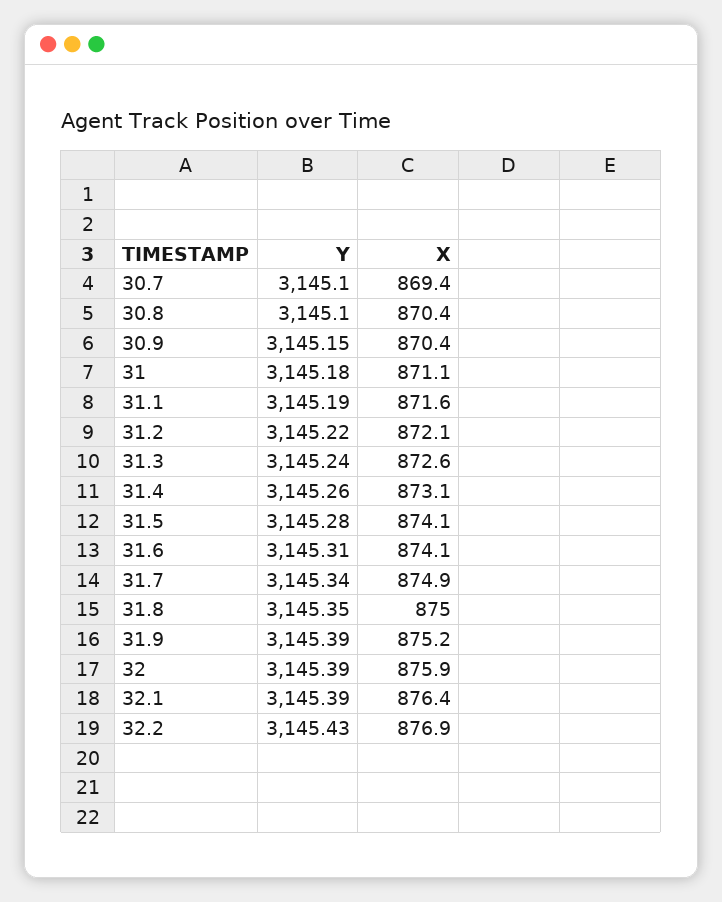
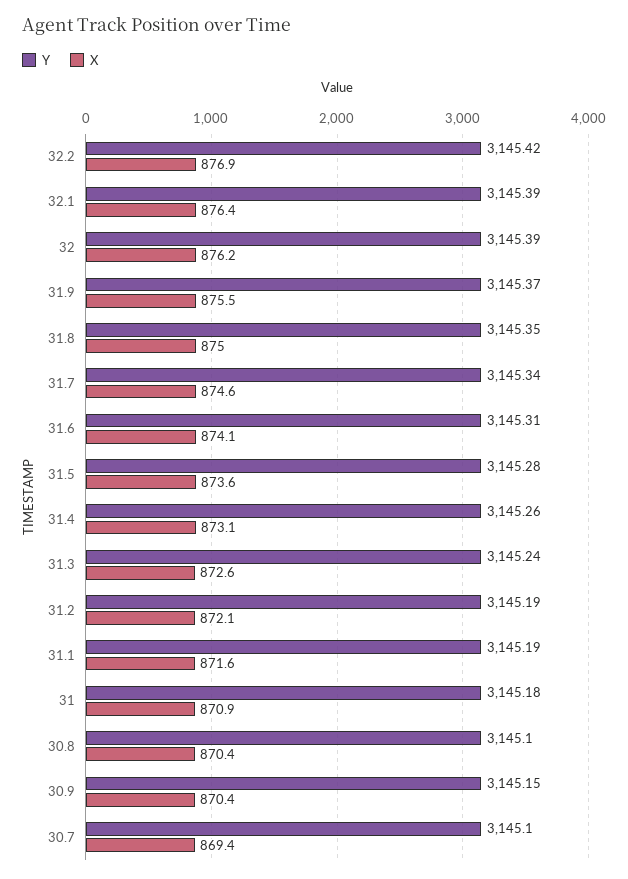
  {
    "Y": {
      "30.7": 3145.1,
      "30.8": 3145.1,
      "30.9": 3145.15,
      "31": 3145.18,
      "31.1": 3145.19,
-     "31.2": 3145.22,
+     "31.2": 3145.19,
      "31.3": 3145.24,
      "31.4": 3145.26,
      "31.5": 3145.28,
      "31.6": 3145.31,
      "31.7": 3145.34,
      "31.8": 3145.35,
-     "31.9": 3145.39,
+     "31.9": 3145.37,
      "32": 3145.39,
      "32.1": 3145.39,
-     "32.2": 3145.43
+     "32.2": 3145.42
    },
    "X": {
      "30.7": 869.4,
      "30.8": 870.4,
      "30.9": 870.4,
-     "31": 871.1,
+     "31": 870.9,
      "31.1": 871.6,
      "31.2": 872.1,
      "31.3": 872.6,
      "31.4": 873.1,
-     "31.5": 874.1,
+     "31.5": 873.6,
      "31.6": 874.1,
-     "31.7": 874.9,
+     "31.7": 874.6,
      "31.8": 875,
-     "31.9": 875.2,
+     "31.9": 875.5,
-     "32": 875.9,
+     "32": 876.2,
      "32.1": 876.4,
      "32.2": 876.9
    }
  }

